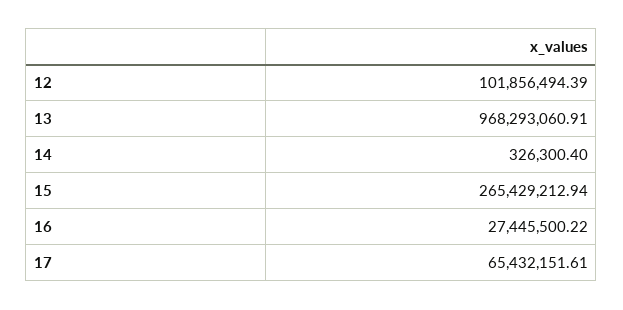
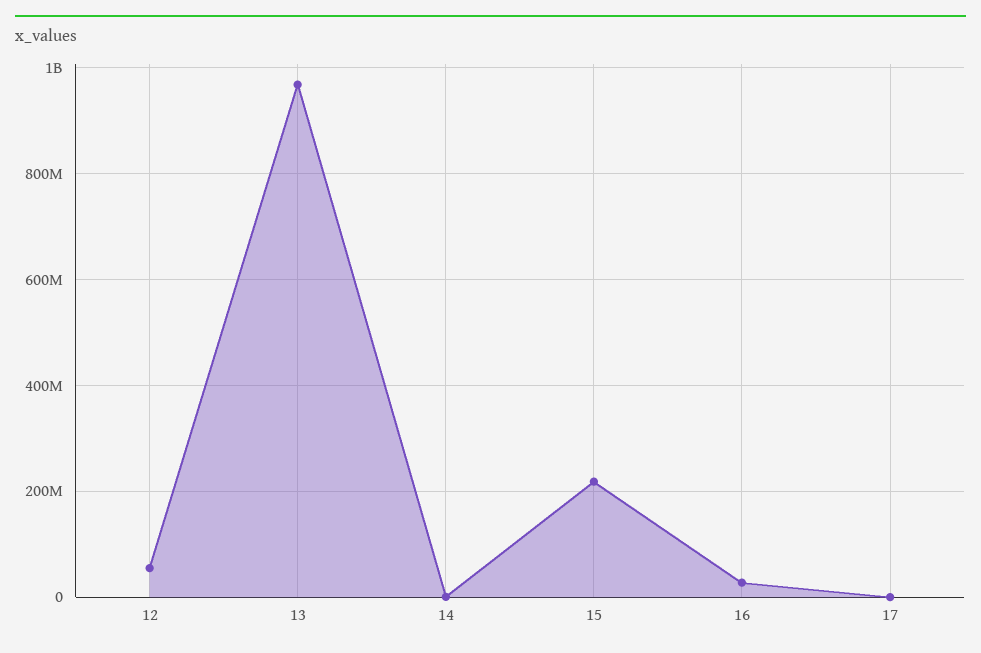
  {
-   "12": 101856494.39,
+   "12": 60000000,
    "13": 968293060.91,
    "14": 326300.4,
-   "15": 265429212.94,
+   "15": 220000000,
    "16": 27445500.22,
-   "17": 65432151.61
+   "17": 0
  }

